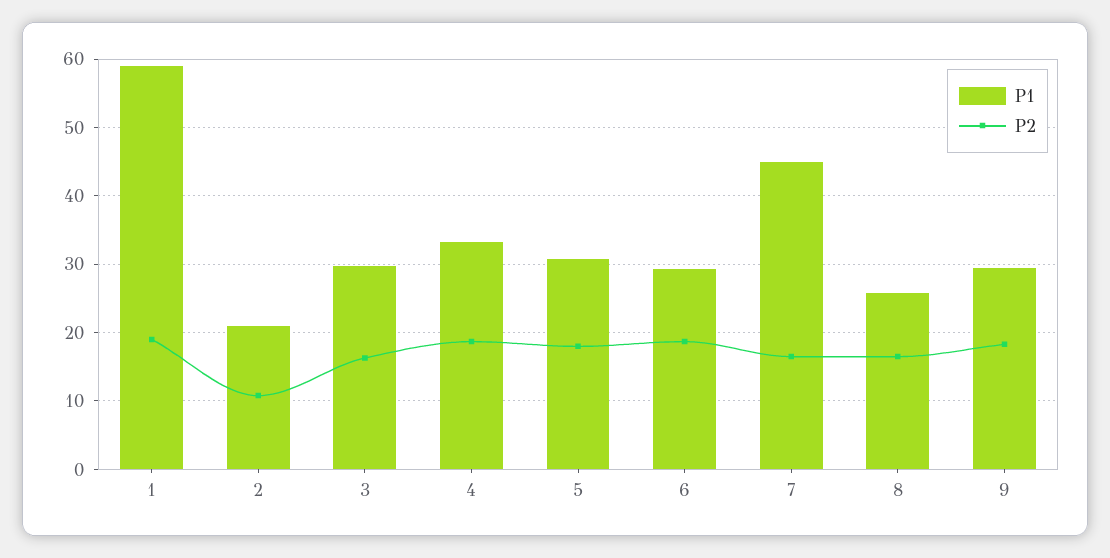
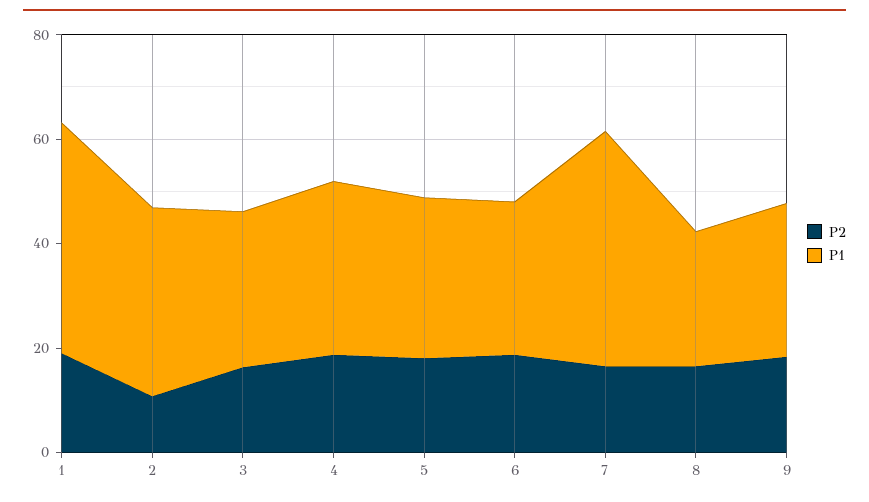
  {
    "P1": {
-     "1": 59,
+     "1": 45,
-     "2": 21,
+     "2": 35,
      "3": 30,
      "4": 33,
      "5": 31,
      "6": 29,
      "7": 45,
      "8": 26,
      "9": 29
    },
    "P2": {
      "1": 19,
      "2": 11,
      "3": 16,
      "4": 19,
      "5": 18,
      "6": 19,
      "7": 17,
      "8": 17,
      "9": 18
    }
  }

